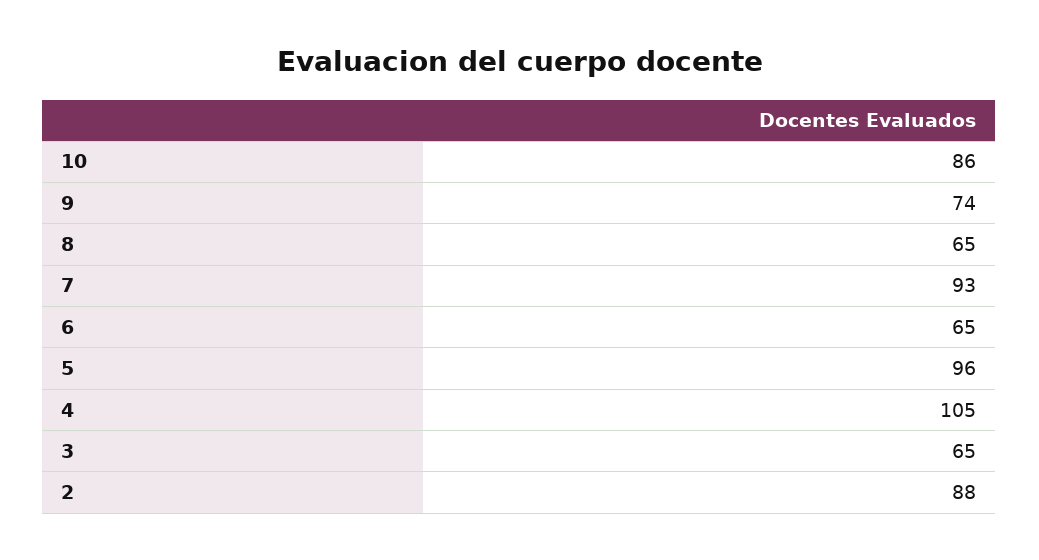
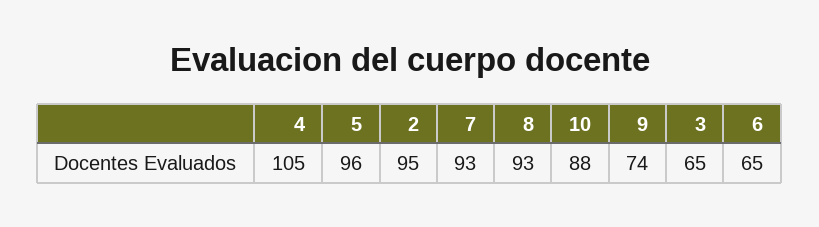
  {
-   "10": 86,
+   "10": 88,
    "9": 74,
-   "8": 65,
+   "8": 93,
    "7": 93,
    "6": 65,
    "5": 96,
    "4": 105,
    "3": 65,
-   "2": 88
+   "2": 95
  }

